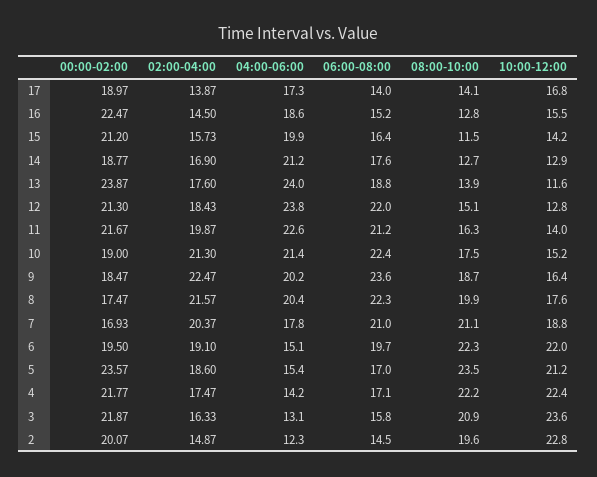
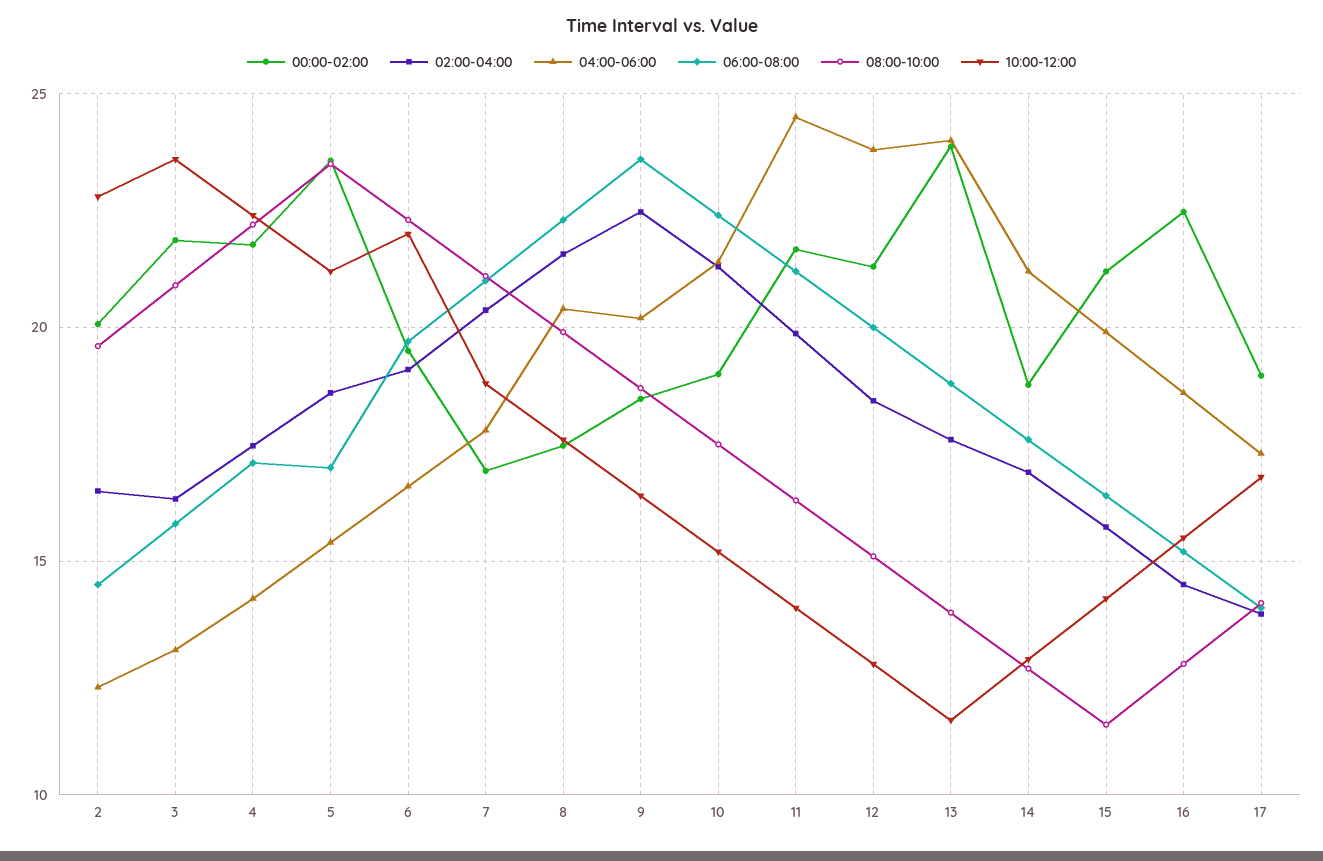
  {
    "00:00-02:00": {
      "17": 18.97,
      "16": 22.47,
      "15": 21.2,
      "14": 18.77,
      "13": 23.87,
      "12": 21.3,
      "11": 21.67,
      "10": 19,
      "9": 18.47,
      "8": 17.47,
      "7": 16.93,
      "6": 19.5,
      "5": 23.57,
      "4": 21.77,
      "3": 21.87,
      "2": 20.07
    },
    "02:00-04:00": {
      "17": 13.87,
      "16": 14.5,
      "15": 15.73,
      "14": 16.9,
      "13": 17.6,
      "12": 18.43,
      "11": 19.87,
      "10": 21.3,
      "9": 22.47,
      "8": 21.57,
      "7": 20.37,
      "6": 19.1,
      "5": 18.6,
      "4": 17.47,
      "3": 16.33,
-     "2": 14.87
+     "2": 16.5
    },
    "04:00-06:00": {
      "17": 17.3,
      "16": 18.6,
      "15": 19.9,
      "14": 21.2,
      "13": 24,
      "12": 23.8,
-     "11": 22.6,
+     "11": 24.5,
      "10": 21.4,
      "9": 20.2,
      "8": 20.4,
      "7": 17.8,
-     "6": 15.1,
+     "6": 16.5,
      "5": 15.4,
      "4": 14.2,
      "3": 13.1,
      "2": 12.3
    },
    "06:00-08:00": {
      "17": 14,
      "16": 15.2,
      "15": 16.4,
      "14": 17.6,
      "13": 18.8,
-     "12": 22,
+     "12": 20,
      "11": 21.2,
      "10": 22.4,
      "9": 23.6,
      "8": 22.3,
      "7": 21,
      "6": 19.7,
      "5": 17,
      "4": 17.1,
      "3": 15.8,
      "2": 14.5
    },
    "08:00-10:00": {
      "17": 14.1,
      "16": 12.8,
      "15": 11.5,
      "14": 12.7,
      "13": 13.9,
      "12": 15.1,
      "11": 16.3,
      "10": 17.5,
      "9": 18.7,
      "8": 19.9,
      "7": 21.1,
      "6": 22.3,
      "5": 23.5,
      "4": 22.2,
      "3": 20.9,
      "2": 19.6
    },
    "10:00-12:00": {
      "17": 16.8,
      "16": 15.5,
      "15": 14.2,
      "14": 12.9,
      "13": 11.6,
      "12": 12.8,
      "11": 14,
      "10": 15.2,
      "9": 16.4,
      "8": 17.6,
      "7": 18.8,
      "6": 22,
      "5": 21.2,
      "4": 22.4,
      "3": 23.6,
      "2": 22.8
    }
  }

